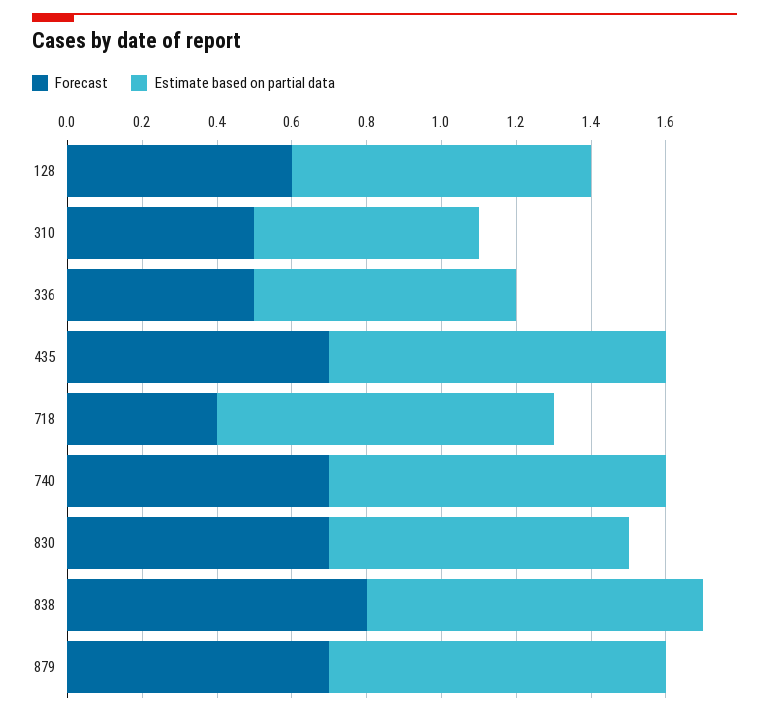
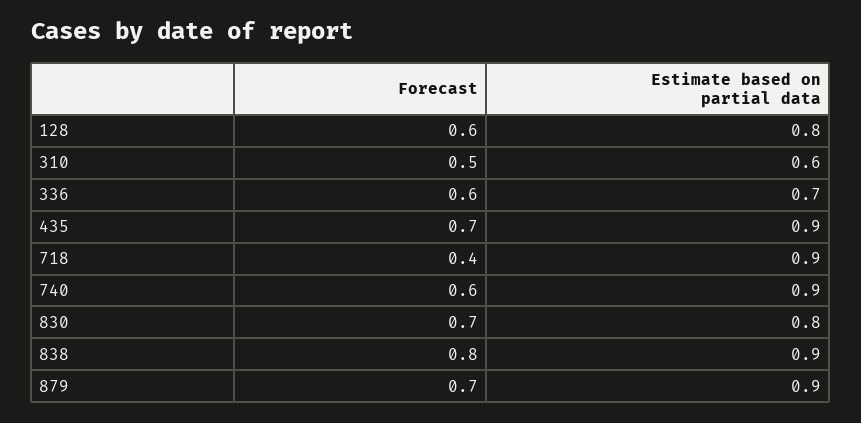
  {
    "Forecast": {
      "128": 0.6,
      "310": 0.5,
-     "336": 0.5,
+     "336": 0.6,
      "435": 0.7,
      "718": 0.4,
-     "740": 0.7,
+     "740": 0.6,
      "830": 0.7,
      "838": 0.8,
      "879": 0.7
    },
    "Estimate based on partial data": {
      "128": 0.8,
      "310": 0.6,
      "336": 0.7,
      "435": 0.9,
      "718": 0.9,
      "740": 0.9,
      "830": 0.8,
      "838": 0.9,
      "879": 0.9
    }
  }

